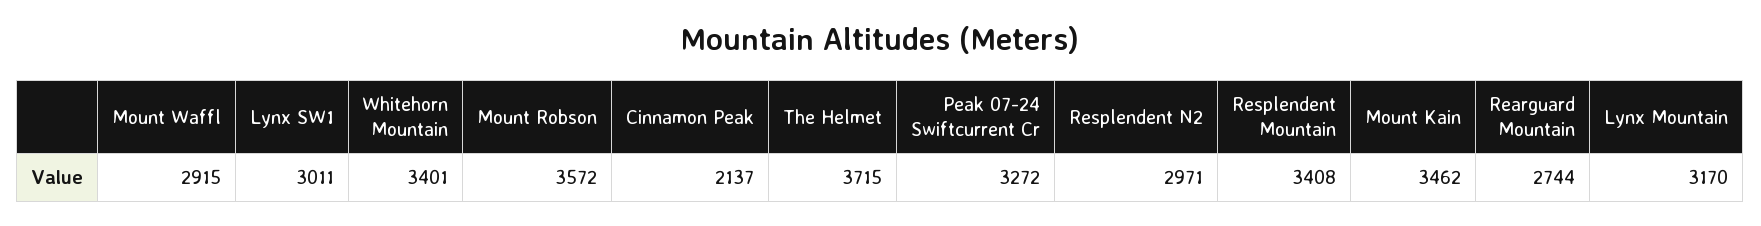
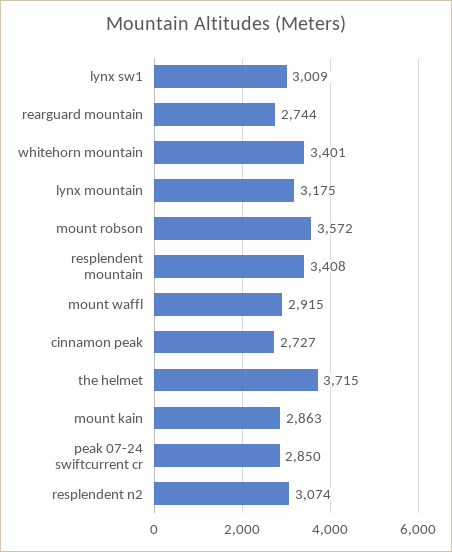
  {
    "Mount Waffl": 2915,
-   "Lynx SW1": 3011,
+   "Lynx SW1": 3009,
    "Whitehorn Mountain": 3401,
    "Mount Robson": 3572,
-   "Cinnamon Peak": 2137,
+   "Cinnamon Peak": 2727,
    "The Helmet": 3715,
-   "Peak 07-24 Swiftcurrent Cr": 3272,
+   "Peak 07-24 Swiftcurrent Cr": 2850,
-   "Resplendent N2": 2971,
+   "Resplendent N2": 3074,
    "Resplendent Mountain": 3408,
-   "Mount Kain": 3462,
+   "Mount Kain": 2863,
    "Rearguard Mountain": 2744,
-   "Lynx Mountain": 3170
+   "Lynx Mountain": 3175
  }

